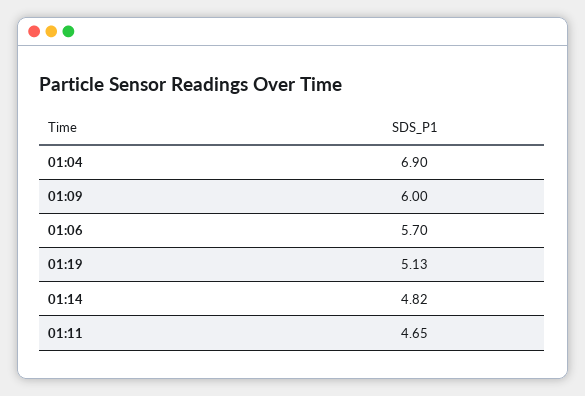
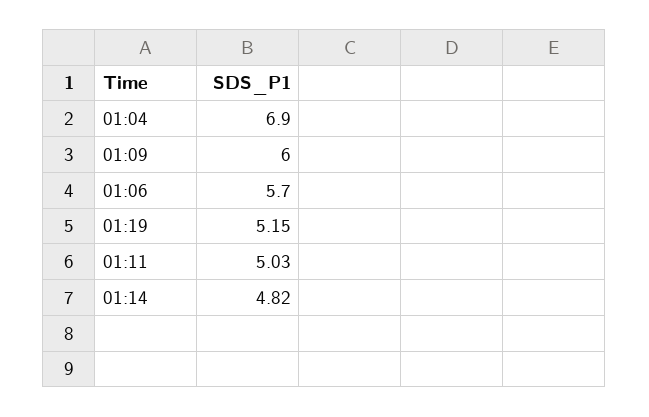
  {
    "01:04": 6.9,
    "01:09": 6,
    "01:06": 5.7,
-   "01:19": 5.13,
+   "01:19": 5.15,
    "01:14": 4.82,
-   "01:11": 4.65
+   "01:11": 5.03
  }

